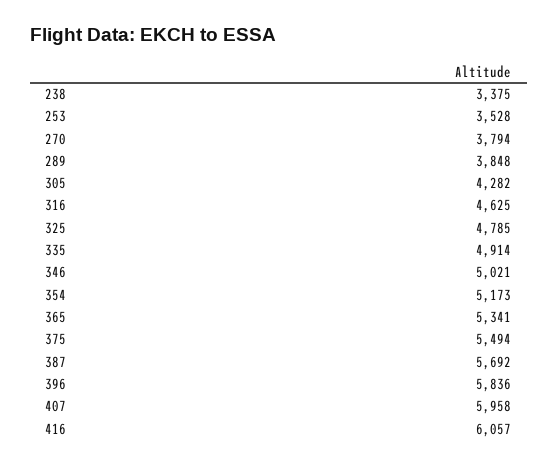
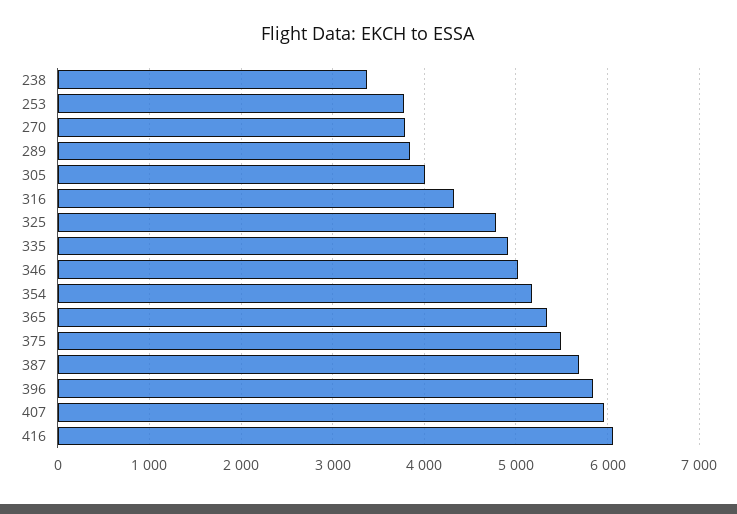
  {
    "238": 3375,
-   "253": 3528,
+   "253": 3800,
    "270": 3794,
    "289": 3848,
-   "305": 4282,
+   "305": 4000,
-   "316": 4625,
+   "316": 4300,
    "325": 4785,
    "335": 4914,
    "346": 5021,
    "354": 5173,
    "365": 5341,
    "375": 5494,
    "387": 5692,
    "396": 5836,
    "407": 5958,
    "416": 6057
  }

